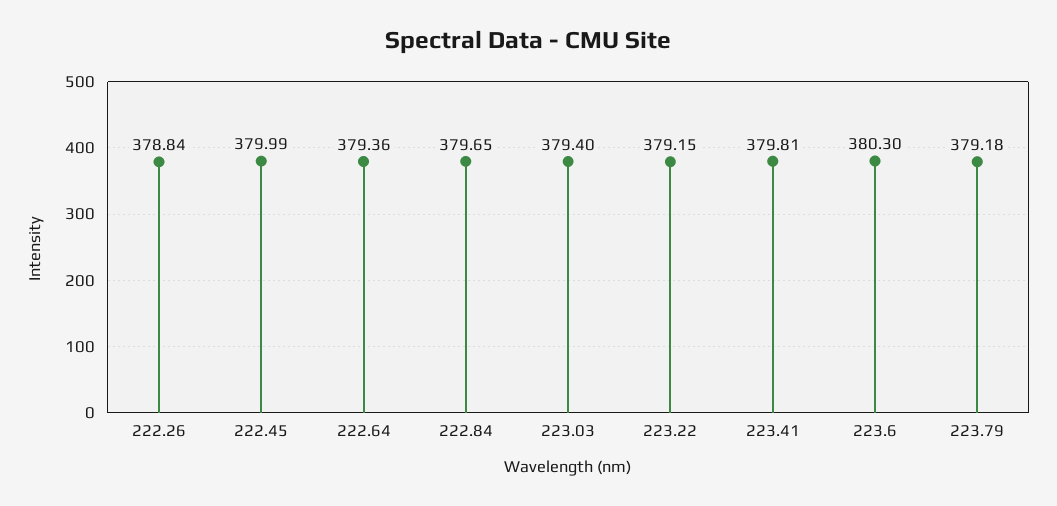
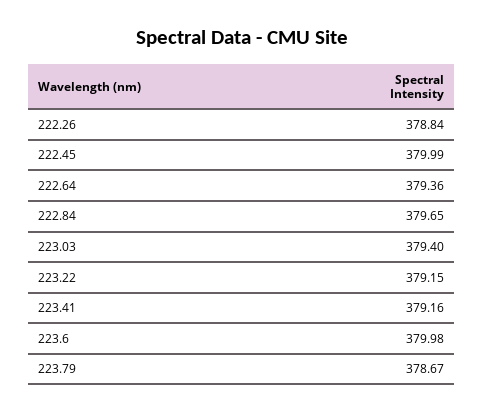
  {
    "222.26": 378.84,
    "222.45": 379.99,
    "222.64": 379.36,
    "222.84": 379.65,
    "223.03": 379.4,
    "223.22": 379.15,
-   "223.41": 379.81,
+   "223.41": 379.16,
-   "223.6": 380.3,
+   "223.6": 379.98,
-   "223.79": 379.18
+   "223.79": 378.67
  }

